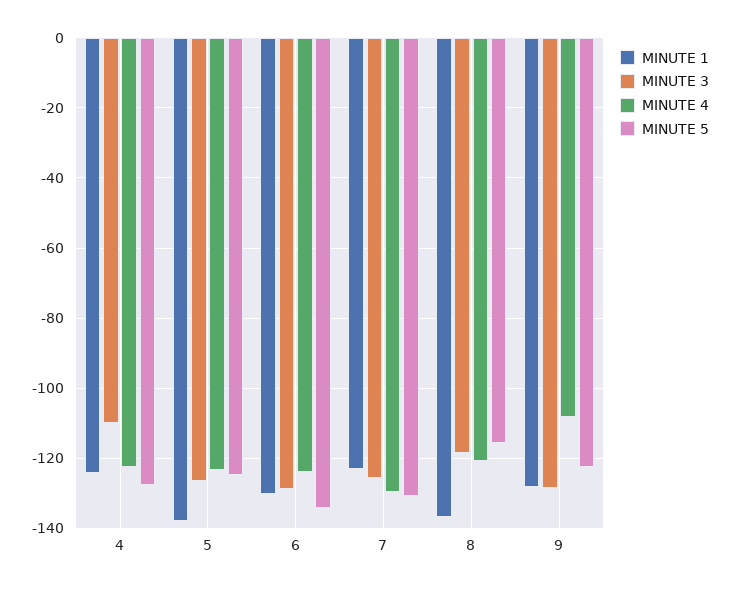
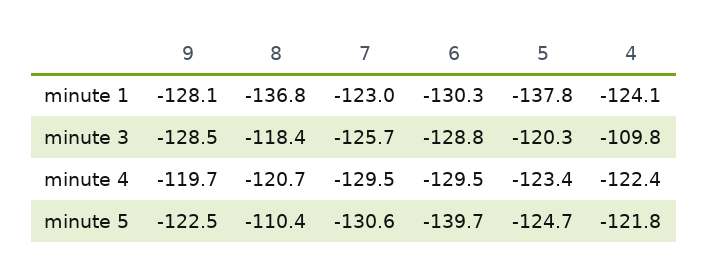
  {
    "MINUTE 1": {
      "4": -124.1,
      "5": -137.8,
      "6": -130.3,
      "7": -123,
      "8": -136.8,
      "9": -128.1
    },
    "MINUTE 3": {
      "4": -109.8,
-     "5": -126,
+     "5": -120.3,
      "6": -128.8,
      "7": -125.7,
      "8": -118.4,
      "9": -128.5
    },
    "MINUTE 4": {
      "4": -122.4,
      "5": -123.4,
-     "6": -124,
+     "6": -129.5,
      "7": -129.5,
      "8": -120.7,
-     "9": -108
+     "9": -119.7
    },
    "MINUTE 5": {
-     "4": -128,
+     "4": -121.8,
      "5": -124.7,
-     "6": -134,
+     "6": -139.7,
      "7": -130.6,
-     "8": -116,
+     "8": -110.4,
      "9": -122.5
    }
  }

